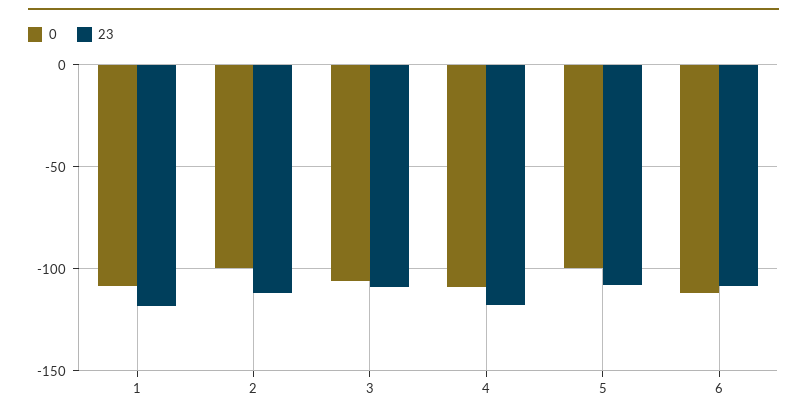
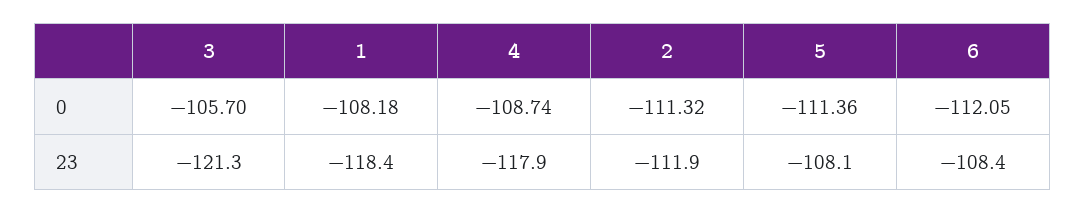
  {
    "0": {
      "1": -108.18,
-     "2": -100,
+     "2": -111.32,
      "3": -105.7,
      "4": -108.74,
-     "5": -100,
+     "5": -111.36,
      "6": -112.05
    },
    "23": {
      "1": -118.4,
      "2": -111.9,
-     "3": -110,
+     "3": -121.3,
      "4": -117.9,
      "5": -108.1,
      "6": -108.4
    }
  }

